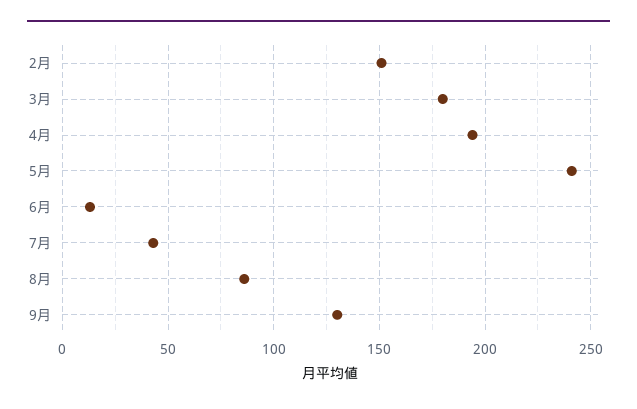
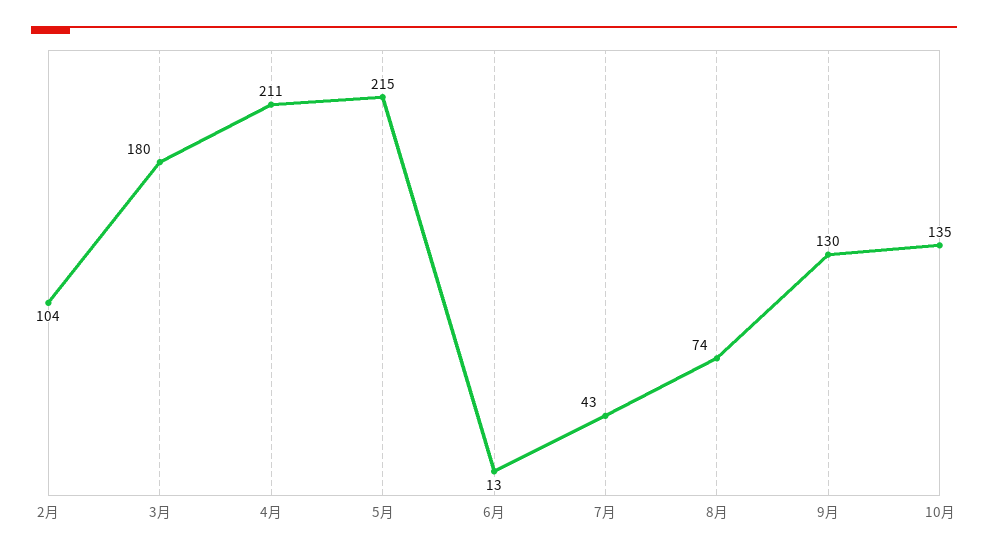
  {
-   "2月": 150,
+   "2月": 104,
    "3月": 180,
-   "4月": 195,
+   "4月": 211,
-   "5月": 240,
+   "5月": 215,
    "6月": 13,
    "7月": 43,
-   "8月": 85,
+   "8月": 74,
-   "9月": 130
+   "9月": 130,
+   "10月": 135
  }

